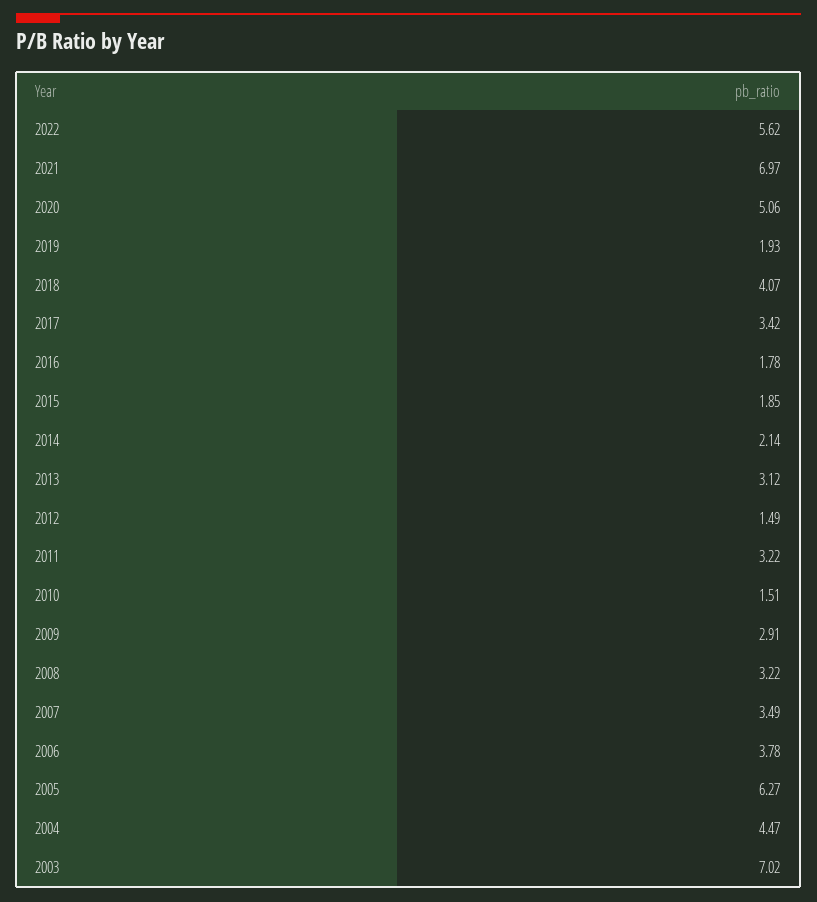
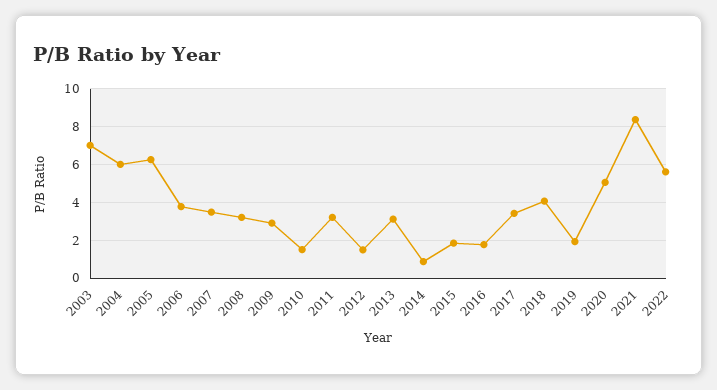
  {
    "2022": 5.62,
-   "2021": 6.97,
+   "2021": 8.5,
    "2020": 5.06,
    "2019": 1.93,
    "2018": 4.07,
    "2017": 3.42,
    "2016": 1.78,
    "2015": 1.85,
-   "2014": 2.14,
+   "2014": 1,
    "2013": 3.12,
    "2012": 1.49,
    "2011": 3.22,
    "2010": 1.51,
    "2009": 2.91,
    "2008": 3.22,
    "2007": 3.49,
    "2006": 3.78,
    "2005": 6.27,
-   "2004": 4.47,
+   "2004": 6,
    "2003": 7.02
  }

